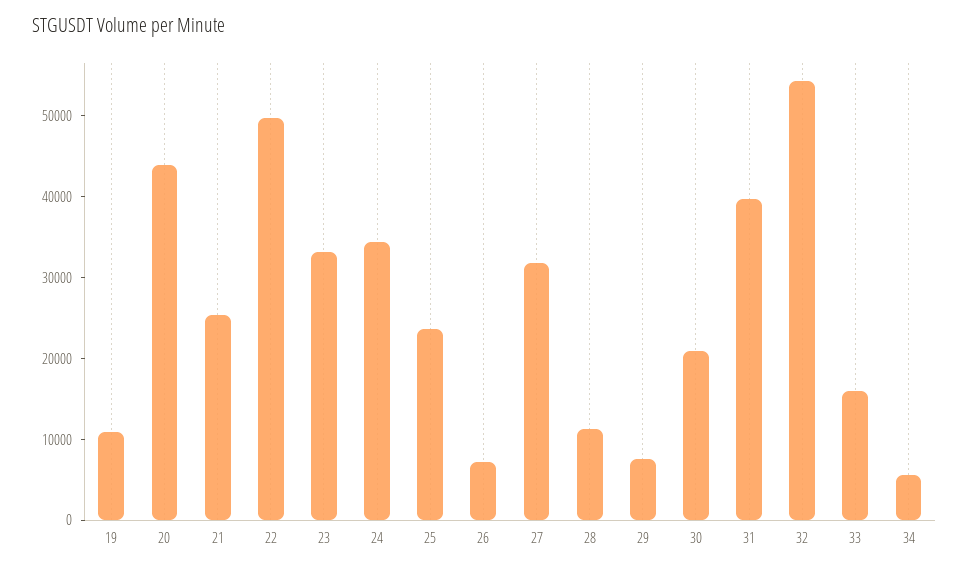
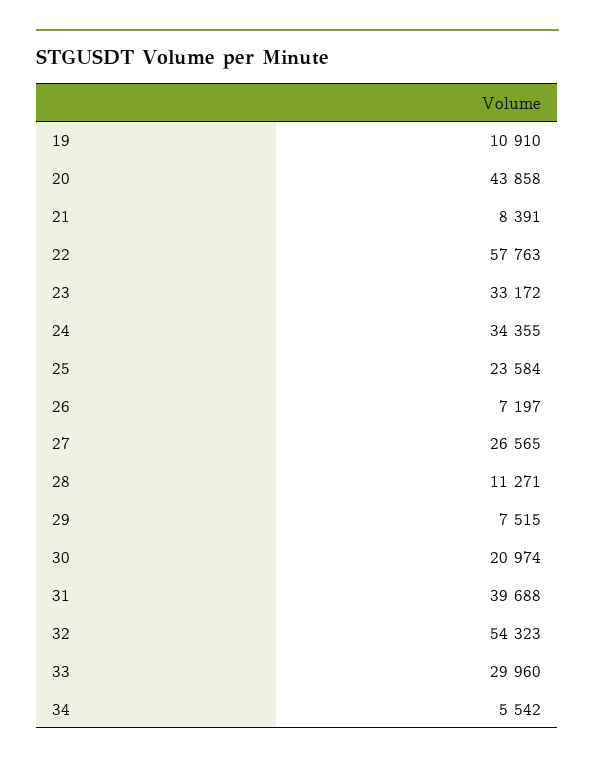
  {
    "19": 10910,
    "20": 43858,
-   "21": 26000,
+   "21": 8391,
-   "22": 50000,
+   "22": 57763,
    "23": 33172,
    "24": 34355,
    "25": 23584,
    "26": 7197,
-   "27": 32000,
+   "27": 26565,
    "28": 11271,
    "29": 7515,
    "30": 20974,
    "31": 39688,
    "32": 54323,
-   "33": 16000,
+   "33": 29960,
    "34": 5542
  }

